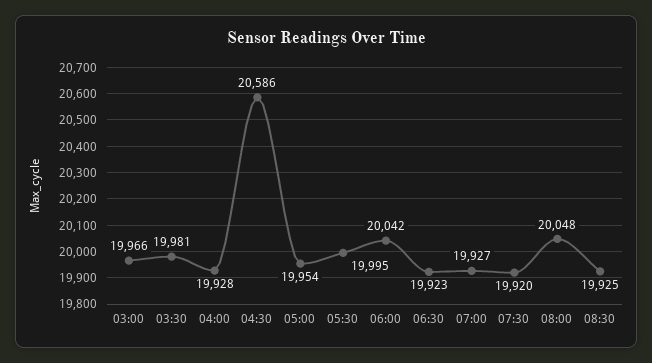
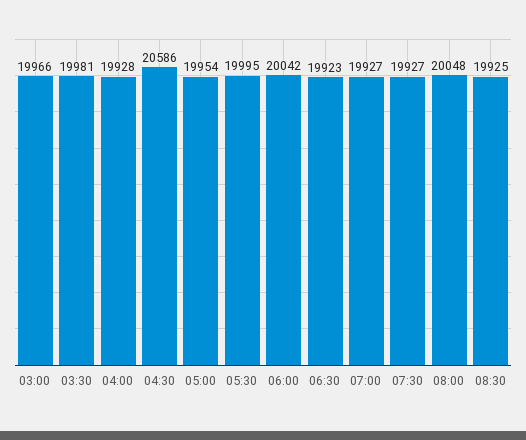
  {
    "03:00": 19966,
    "03:30": 19981,
    "04:00": 19928,
    "04:30": 20586,
    "05:00": 19954,
    "05:30": 19995,
    "06:00": 20042,
    "06:30": 19923,
    "07:00": 19927,
-   "07:30": 19920,
+   "07:30": 19927,
    "08:00": 20048,
    "08:30": 19925
  }

